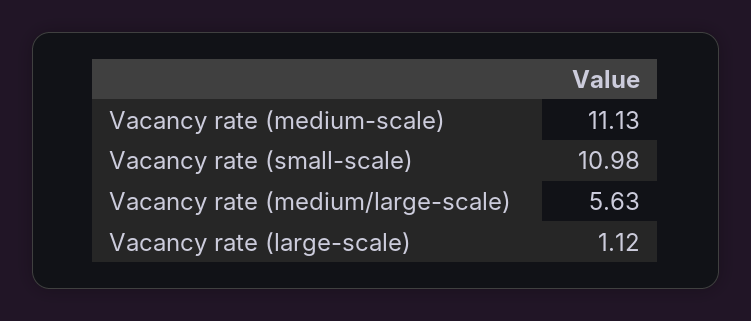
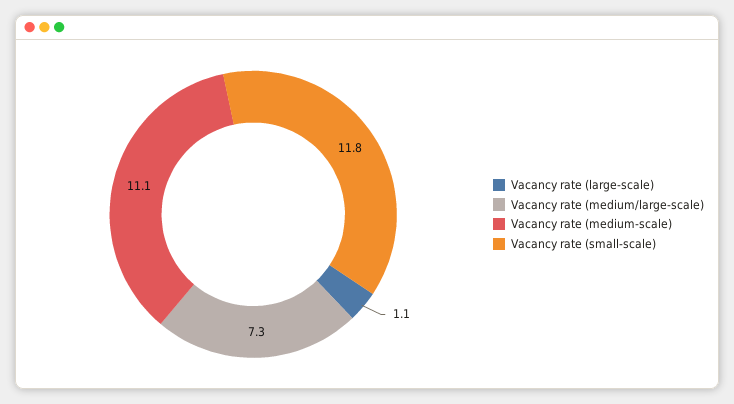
  {
    "Vacancy rate (medium-scale)": 11.13,
-   "Vacancy rate (small-scale)": 10.98,
+   "Vacancy rate (small-scale)": 11.8,
-   "Vacancy rate (medium/large-scale)": 5.63,
+   "Vacancy rate (medium/large-scale)": 7.3,
    "Vacancy rate (large-scale)": 1.12
  }

